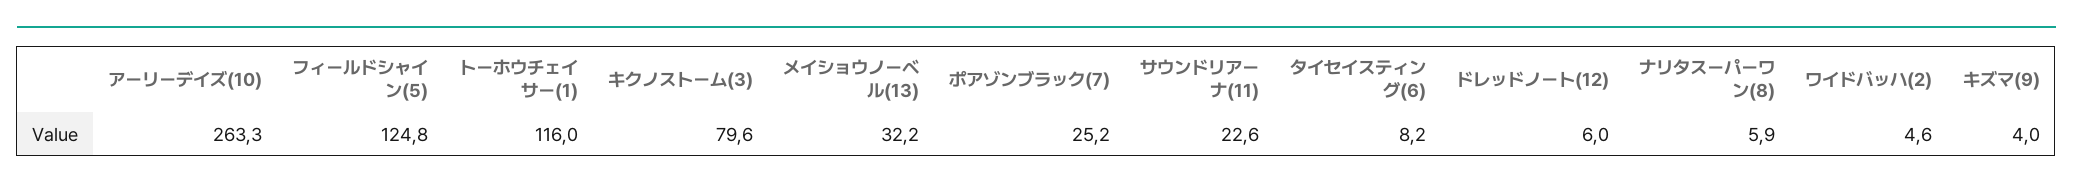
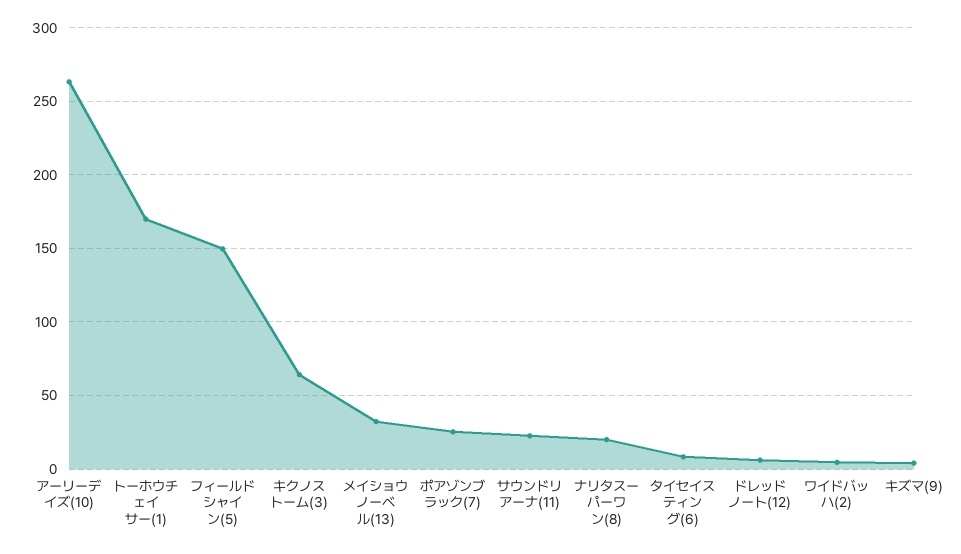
  {
    "アーリーデイズ(10)": 263.3,
-   "フィールドシャイン(5)": 124.8,
+   "フィールドシャイン(5)": 150,
-   "トーホウチェイサー(1)": 116,
+   "トーホウチェイサー(1)": 170,
-   "キクノストーム(3)": 79.6,
+   "キクノストーム(3)": 65,
    "メイショウノーベル(13)": 32.2,
    "ポアゾンブラック(7)": 25.2,
    "サウンドリアーナ(11)": 22.6,
    "タイセイスティング(6)": 8.2,
    "ドレッドノート(12)": 6,
-   "ナリタスーパーワン(8)": 5.9,
+   "ナリタスーパーワン(8)": 20,
    "ワイドバッハ(2)": 4.6,
    "キズマ(9)": 4
  }

